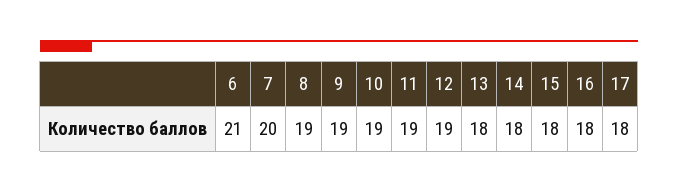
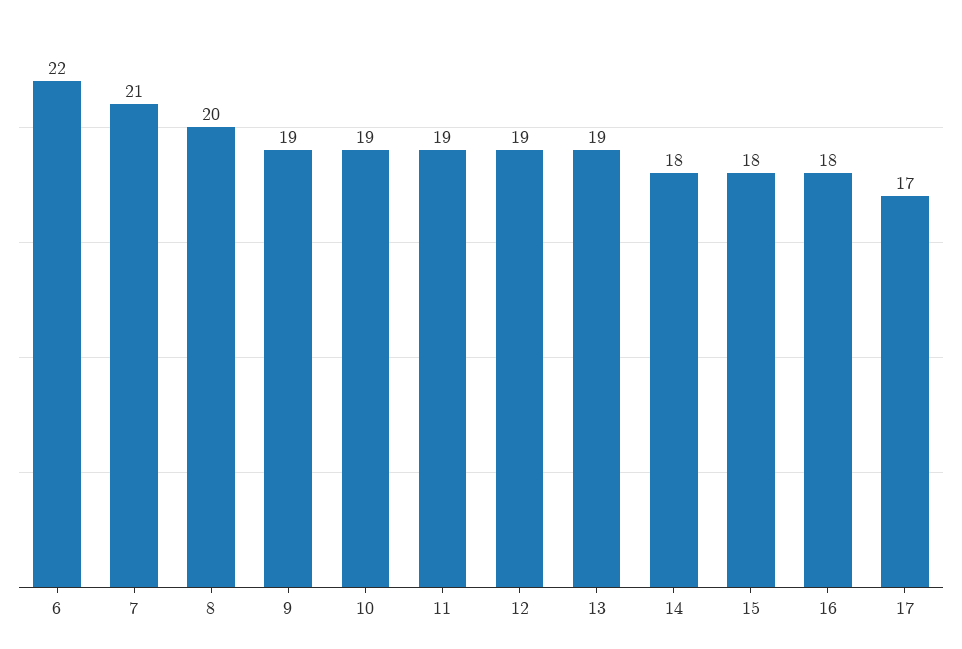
  {
-   "6": 21,
+   "6": 22,
-   "7": 20,
+   "7": 21,
-   "8": 19,
+   "8": 20,
    "9": 19,
    "10": 19,
    "11": 19,
    "12": 19,
-   "13": 18,
+   "13": 19,
    "14": 18,
    "15": 18,
    "16": 18,
-   "17": 18
+   "17": 17
  }

